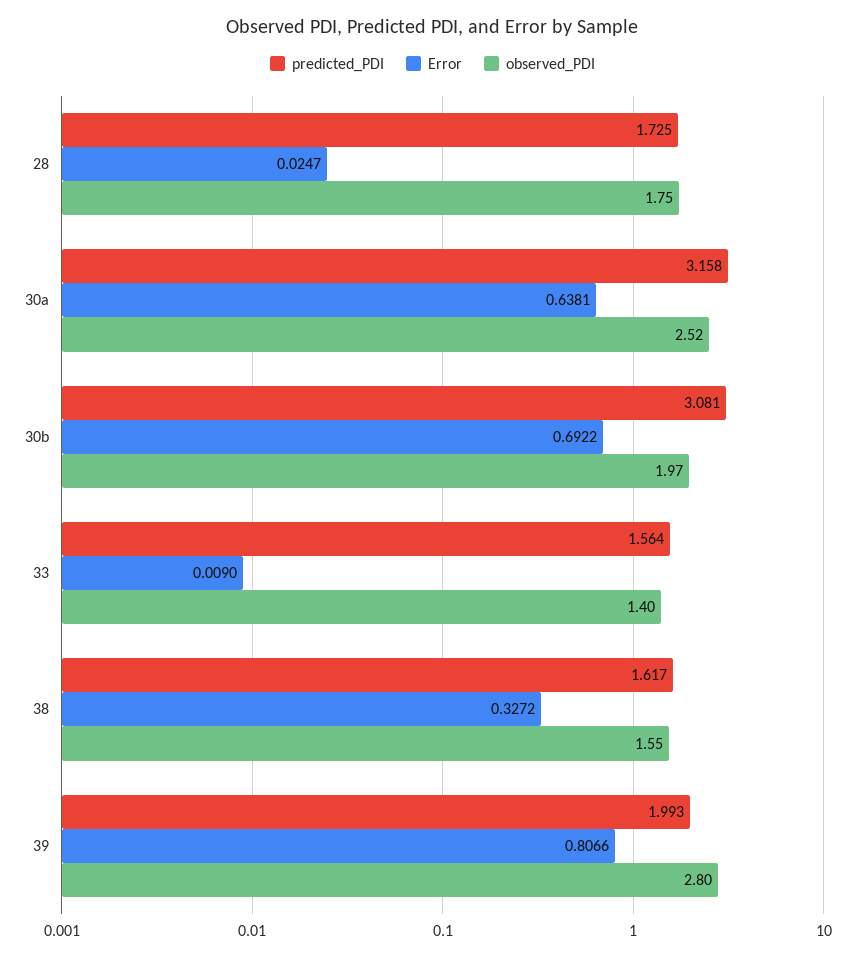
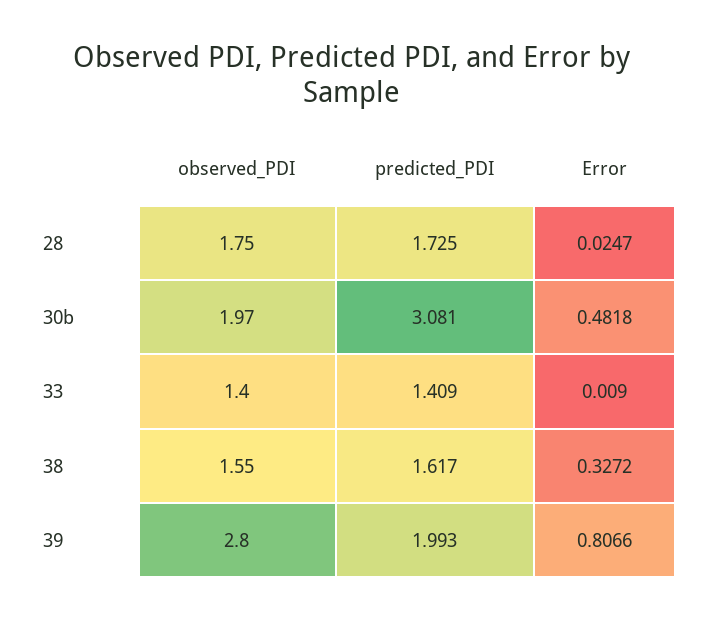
  {
    "predicted_PDI": {
      "28": 1.725,
-     "30a": 3.158,
      "30b": 3.081,
-     "33": 1.564,
+     "33": 1.409,
      "38": 1.617,
      "39": 1.993
    },
    "Error": {
      "28": 0.0247,
-     "30a": 0.6381,
-     "30b": 0.6922,
+     "30b": 0.4818,
      "33": 0.009,
      "38": 0.3272,
      "39": 0.8066
    },
    "observed_PDI": {
      "28": 1.75,
-     "30a": 2.52,
      "30b": 1.97,
      "33": 1.4,
      "38": 1.55,
      "39": 2.8
    }
  }

